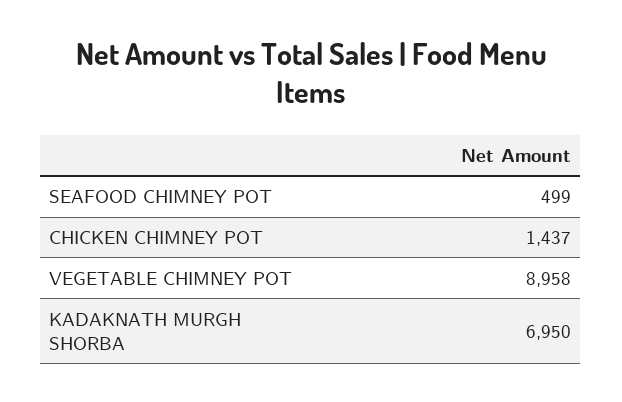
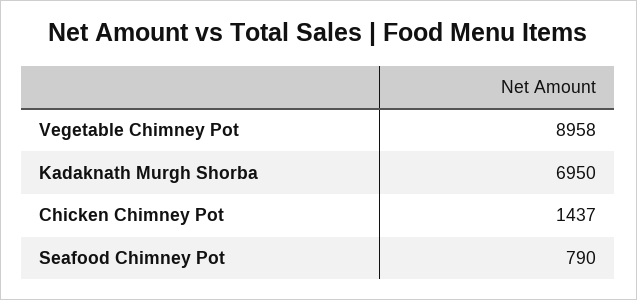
  {
-   "SEAFOOD CHIMNEY POT": 499,
+   "SEAFOOD CHIMNEY POT": 790,
    "CHICKEN CHIMNEY POT": 1437,
    "VEGETABLE CHIMNEY POT": 8958,
    "KADAKNATH MURGH SHORBA": 6950
  }

